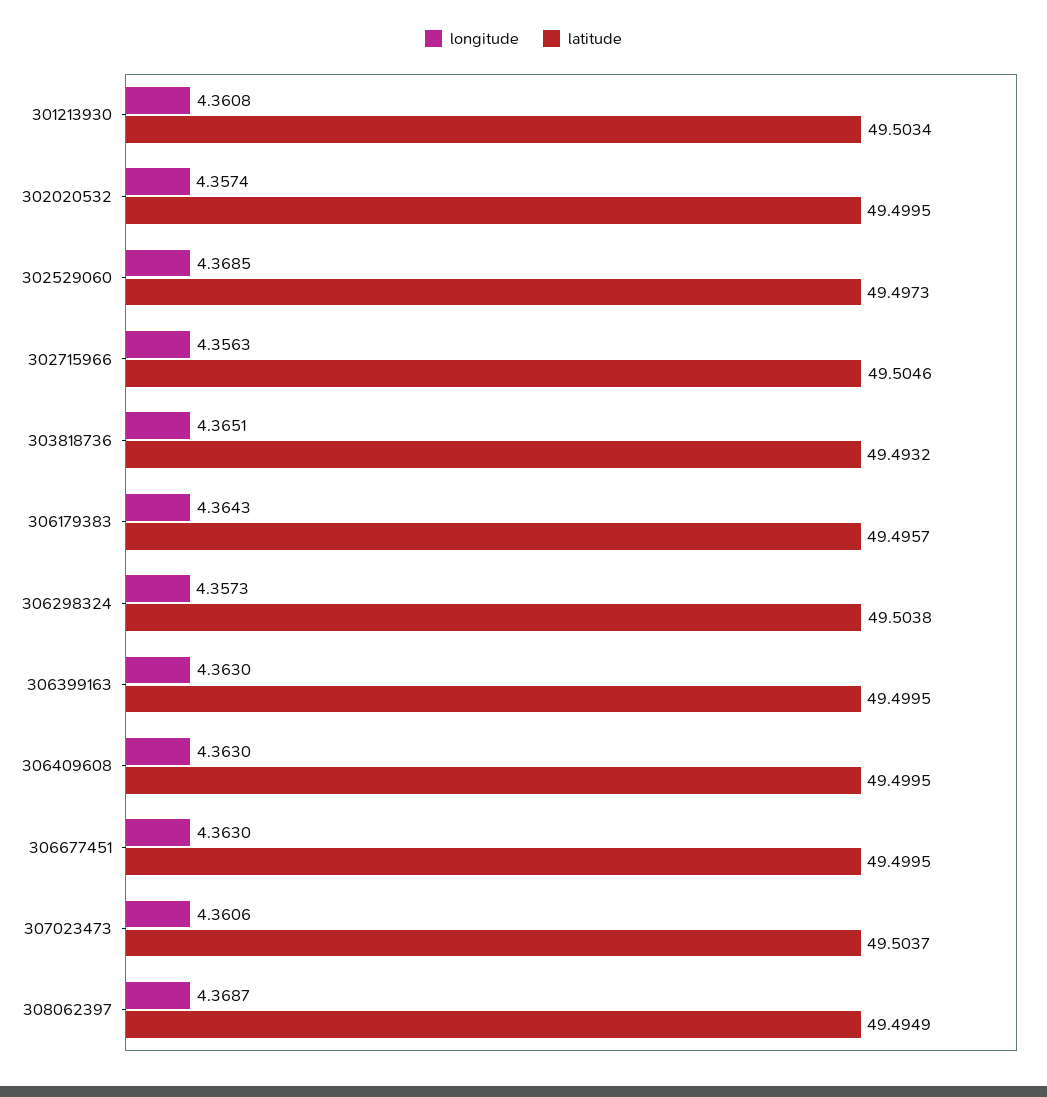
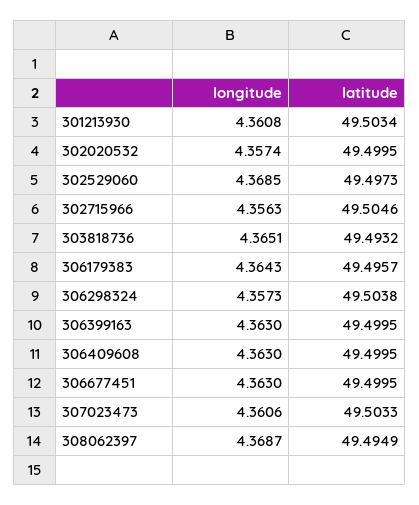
  {
    "longitude": {
      "301213930": 4.3608,
      "302020532": 4.3574,
      "302529060": 4.3685,
      "302715966": 4.3563,
      "303818736": 4.3651,
      "306179383": 4.3643,
      "306298324": 4.3573,
      "306399163": 4.363,
      "306409608": 4.363,
      "306677451": 4.363,
      "307023473": 4.3606,
      "308062397": 4.3687
    },
    "latitude": {
      "301213930": 49.5034,
      "302020532": 49.4995,
      "302529060": 49.4973,
      "302715966": 49.5046,
      "303818736": 49.4932,
      "306179383": 49.4957,
      "306298324": 49.5038,
      "306399163": 49.4995,
      "306409608": 49.4995,
      "306677451": 49.4995,
-     "307023473": 49.5037,
+     "307023473": 49.5033,
      "308062397": 49.4949
    }
  }

